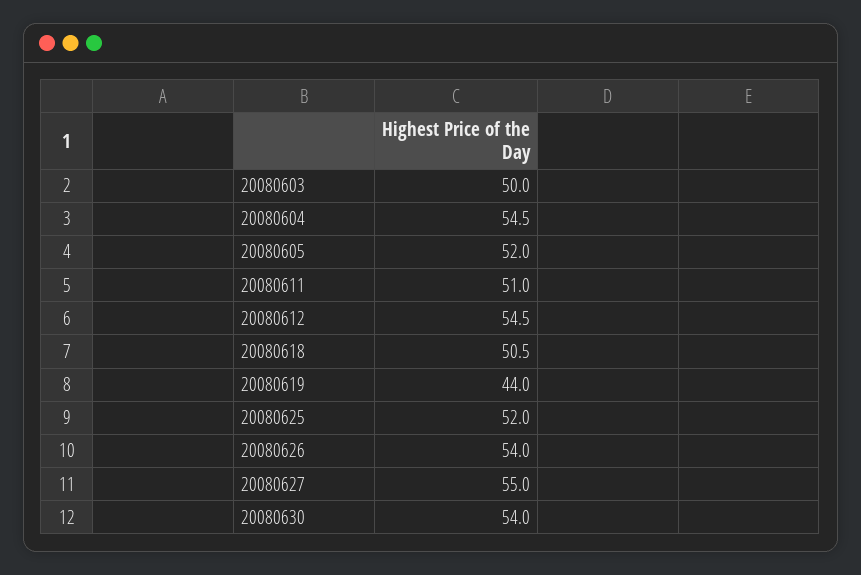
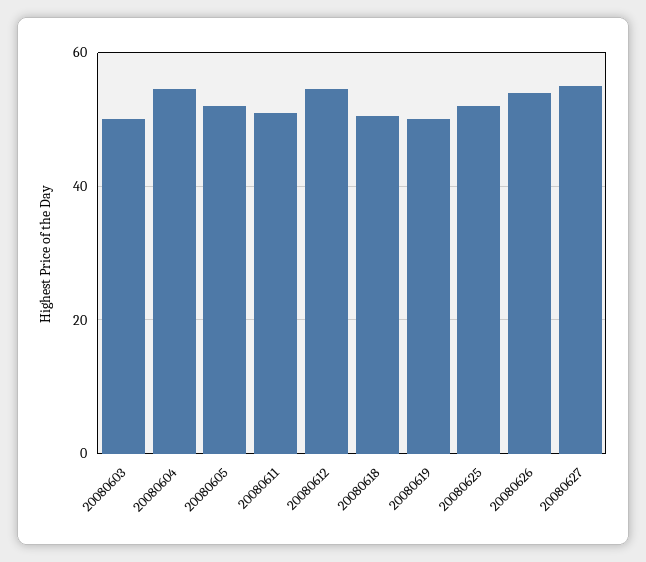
  {
    "20080603": 50,
    "20080604": 54.5,
    "20080605": 52,
    "20080611": 51,
    "20080612": 54.5,
    "20080618": 50.5,
-   "20080619": 44,
+   "20080619": 50,
    "20080625": 52,
    "20080626": 54,
-   "20080627": 55,
+   "20080627": 55
-   "20080630": 54
  }

